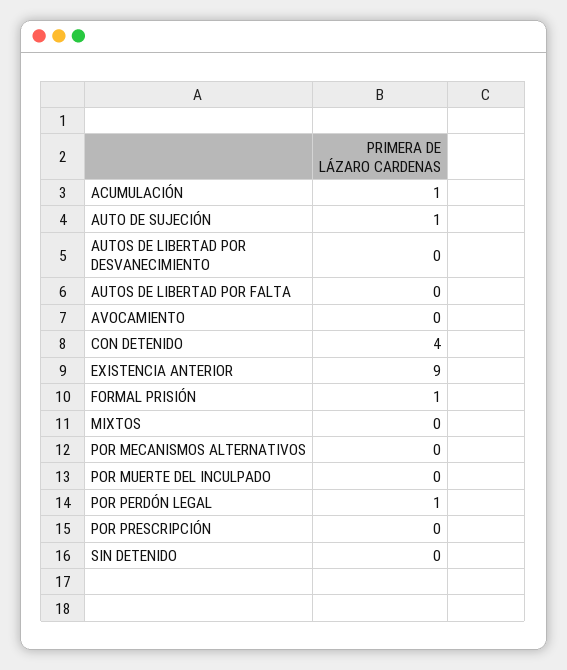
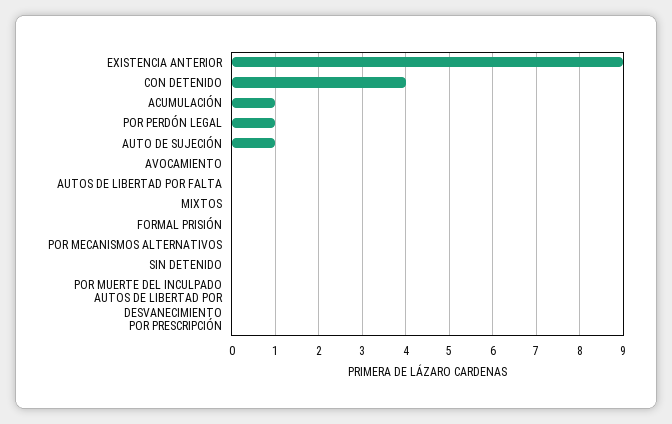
  {
    "ACUMULACIÓN": 1,
    "AUTO DE SUJECIÓN": 1,
    "AUTOS DE LIBERTAD POR DESVANECIMIENTO": 0,
    "AUTOS DE LIBERTAD POR FALTA": 0,
    "AVOCAMIENTO": 0,
    "CON DETENIDO": 4,
    "EXISTENCIA ANTERIOR": 9,
-   "FORMAL PRISIÓN": 1,
+   "FORMAL PRISIÓN": 0,
    "MIXTOS": 0,
    "POR MECANISMOS ALTERNATIVOS": 0,
    "POR MUERTE DEL INCULPADO": 0,
    "POR PERDÓN LEGAL": 1,
    "POR PRESCRIPCIÓN": 0,
    "SIN DETENIDO": 0
  }

